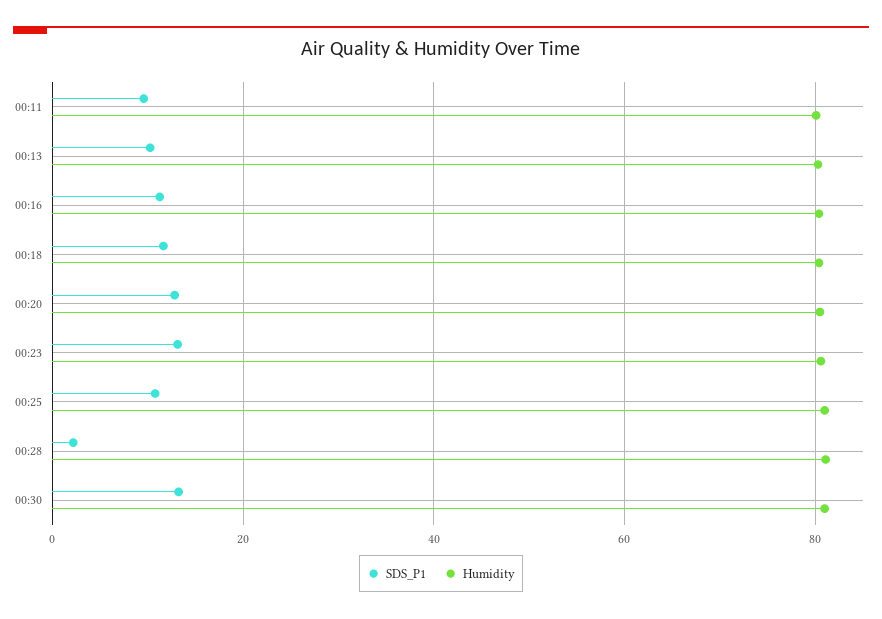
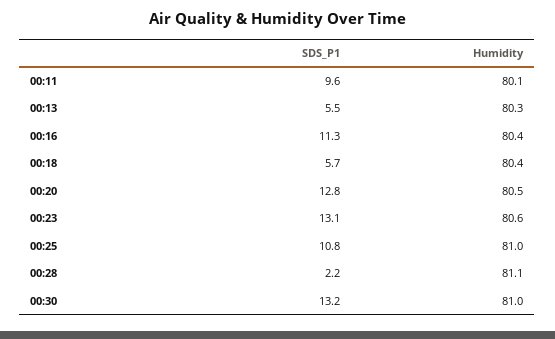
  {
    "SDS_P1": {
      "00:11": 9.6,
-     "00:13": 10,
+     "00:13": 5.5,
      "00:16": 11.3,
-     "00:18": 12,
+     "00:18": 5.7,
      "00:20": 12.8,
      "00:23": 13.1,
      "00:25": 10.8,
      "00:28": 2.2,
      "00:30": 13.2
    },
    "Humidity": {
      "00:11": 80.1,
      "00:13": 80.3,
      "00:16": 80.4,
      "00:18": 80.4,
      "00:20": 80.5,
      "00:23": 80.6,
      "00:25": 81,
      "00:28": 81.1,
      "00:30": 81
    }
  }

